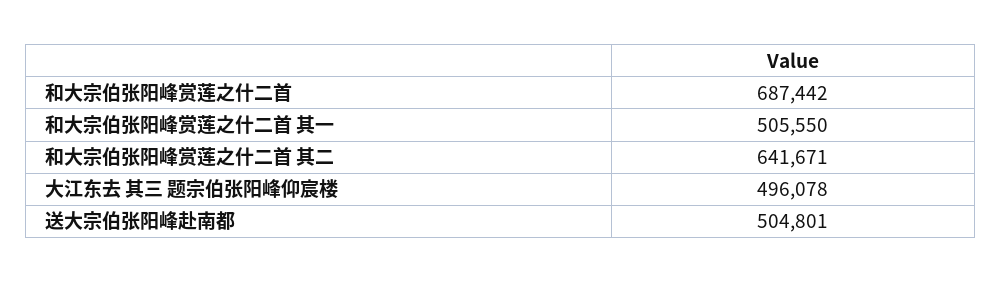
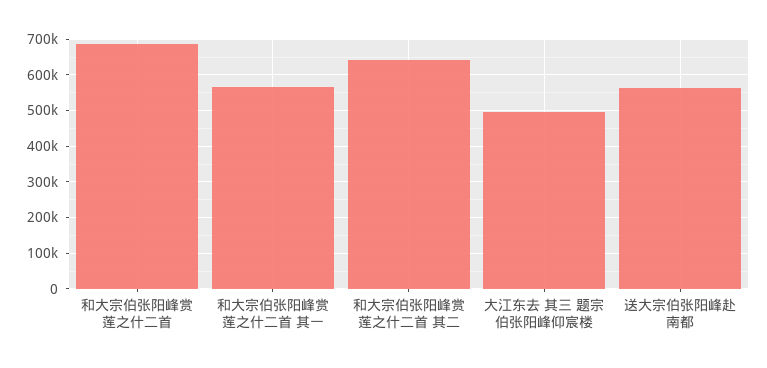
  {
    "和大宗伯张阳峰赏莲之什二首": 687442,
-   "和大宗伯张阳峰赏莲之什二首 其一": 505550,
+   "和大宗伯张阳峰赏莲之什二首 其一": 560000,
    "和大宗伯张阳峰赏莲之什二首 其二": 641671,
    "大江东去 其三 题宗伯张阳峰仰宸楼": 496078,
-   "送大宗伯张阳峰赴南都": 504801
+   "送大宗伯张阳峰赴南都": 560000
  }

